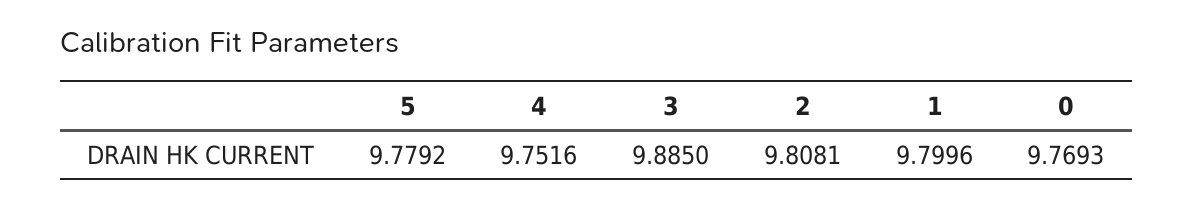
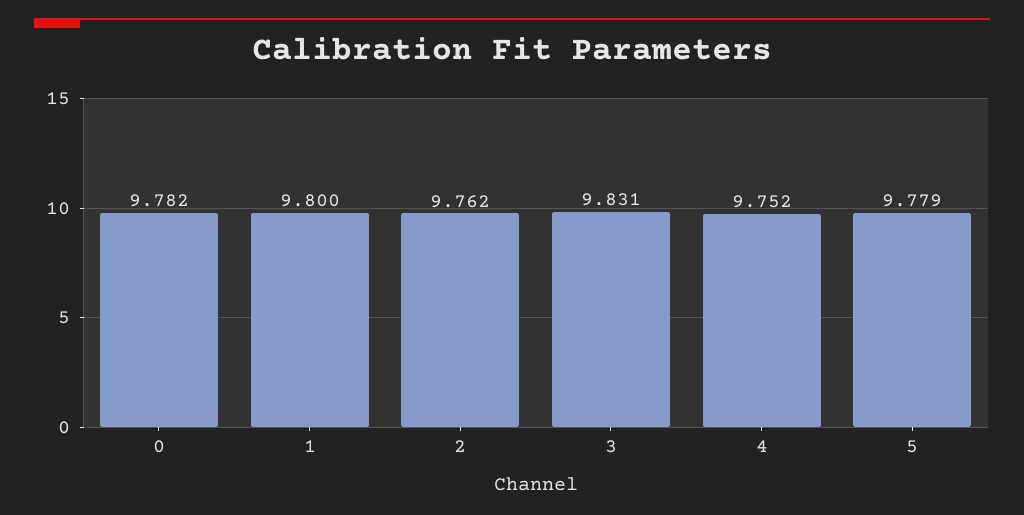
  {
    "5": 9.7792,
    "4": 9.7516,
-   "3": 9.885,
+   "3": 9.831,
-   "2": 9.8081,
+   "2": 9.762,
    "1": 9.7996,
-   "0": 9.7693
+   "0": 9.782
  }

